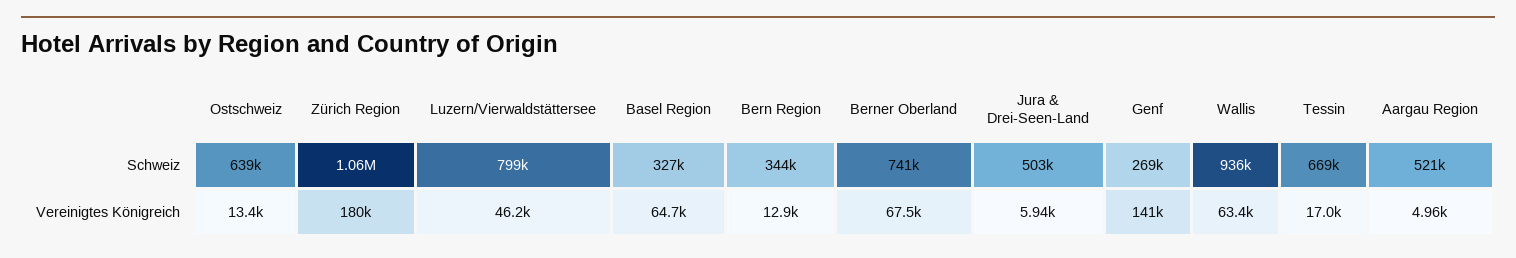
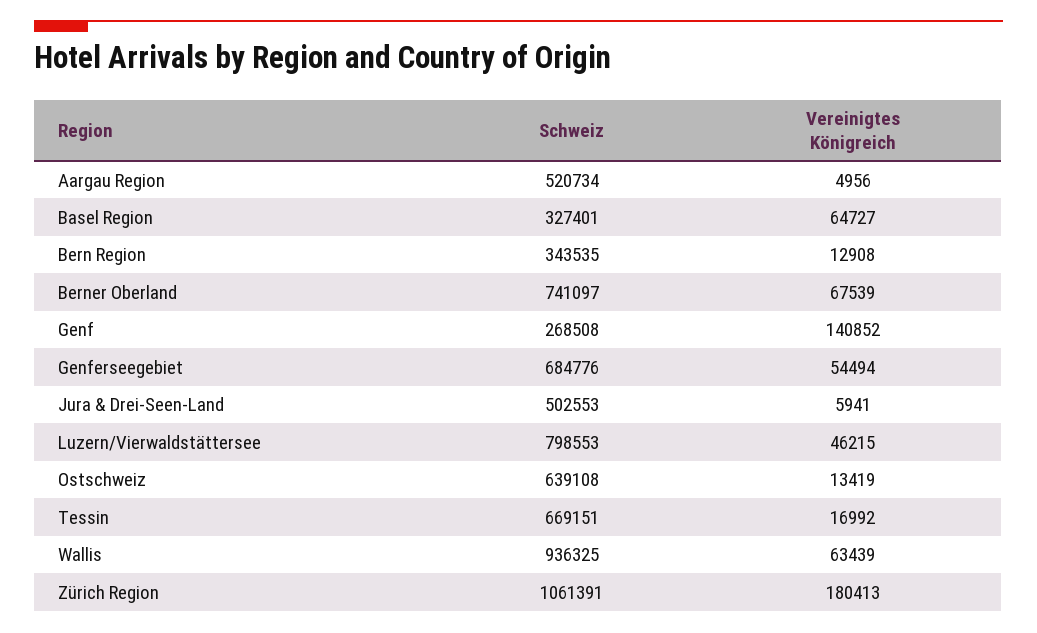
  {
    "Ostschweiz": {
      "Schweiz": 639108,
      "Vereinigtes Königreich": 13419
    },
    "Zürich Region": {
      "Schweiz": 1061391,
      "Vereinigtes Königreich": 180413
    },
    "Luzern/Vierwaldstättersee": {
      "Schweiz": 798553,
      "Vereinigtes Königreich": 46215
    },
    "Basel Region": {
      "Schweiz": 327401,
      "Vereinigtes Königreich": 64727
    },
    "Bern Region": {
      "Schweiz": 343535,
      "Vereinigtes Königreich": 12908
    },
    "Berner Oberland": {
      "Schweiz": 741097,
      "Vereinigtes Königreich": 67539
    },
    "Jura & Drei-Seen-Land": {
      "Schweiz": 502553,
      "Vereinigtes Königreich": 5941
    },
    "Genf": {
      "Schweiz": 268508,
      "Vereinigtes Königreich": 140852
    },
    "Wallis": {
      "Schweiz": 936325,
      "Vereinigtes Königreich": 63439
    },
    "Tessin": {
      "Schweiz": 669151,
      "Vereinigtes Königreich": 16992
    },
    "Aargau Region": {
      "Schweiz": 520734,
      "Vereinigtes Königreich": 4956
-   }
+   },
+   "Genferseegebiet": {
+     "Schweiz": 684776,
+     "Vereinigtes Königreich": 54494
+   }
  }

